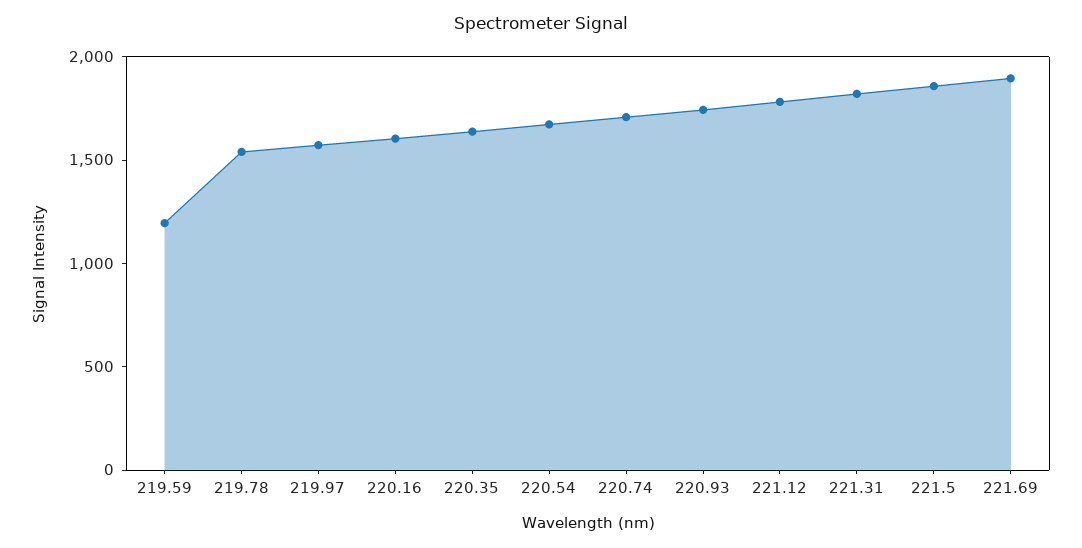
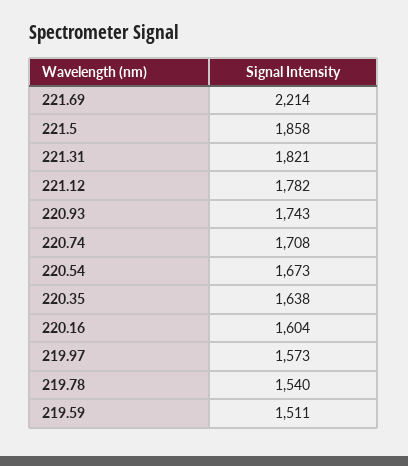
  {
-   "219.59": 1200,
+   "219.59": 1511,
    "219.78": 1540,
    "219.97": 1573,
    "220.16": 1604,
    "220.35": 1638,
    "220.54": 1673,
    "220.74": 1708,
    "220.93": 1743,
    "221.12": 1782,
    "221.31": 1821,
    "221.5": 1858,
-   "221.69": 1900
+   "221.69": 2214
  }

